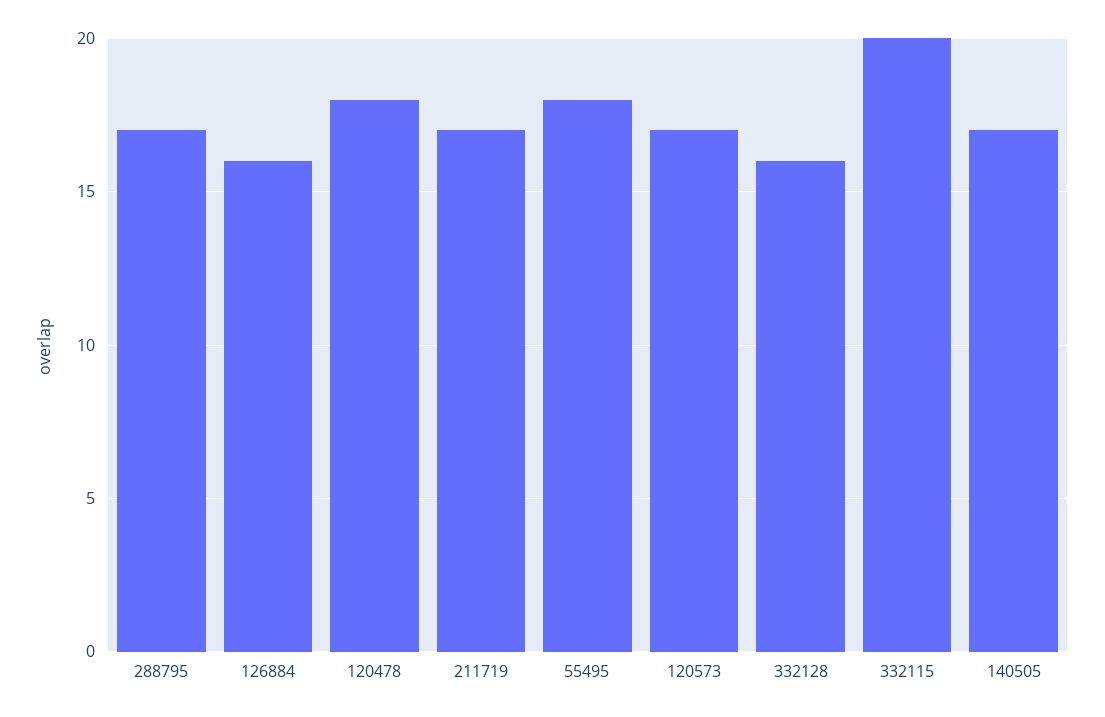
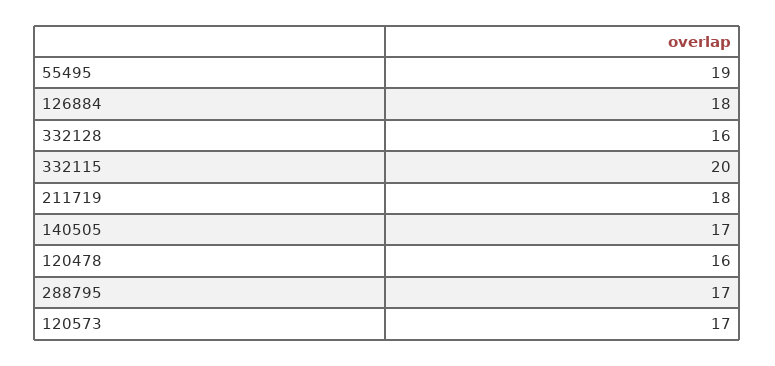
  {
    "288795": 17,
-   "126884": 16,
+   "126884": 18,
-   "120478": 18,
+   "120478": 16,
-   "211719": 17,
+   "211719": 18,
-   "55495": 18,
+   "55495": 19,
    "120573": 17,
    "332128": 16,
    "332115": 20,
    "140505": 17
  }

